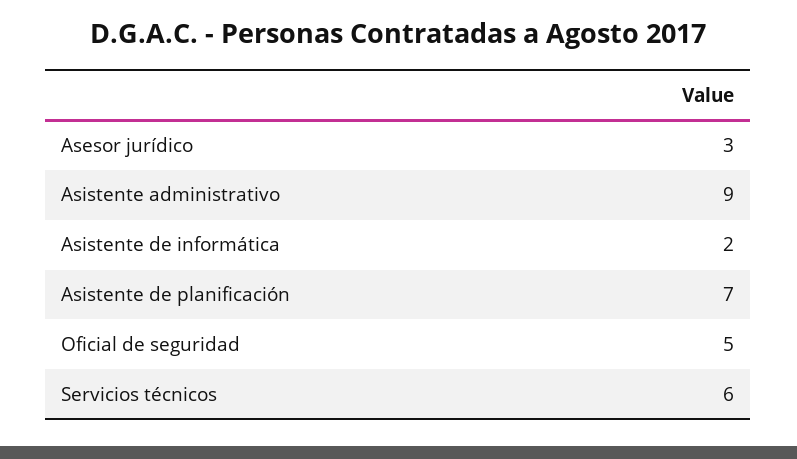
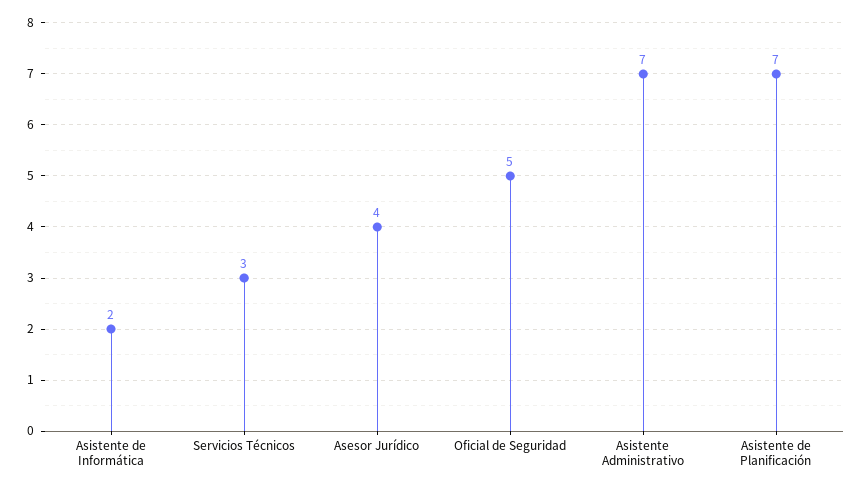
  {
-   "Asesor jurídico": 3,
+   "Asesor jurídico": 4,
-   "Asistente administrativo": 9,
+   "Asistente administrativo": 7,
    "Asistente de informática": 2,
    "Asistente de planificación": 7,
    "Oficial de seguridad": 5,
-   "Servicios técnicos": 6
+   "Servicios técnicos": 3
  }

